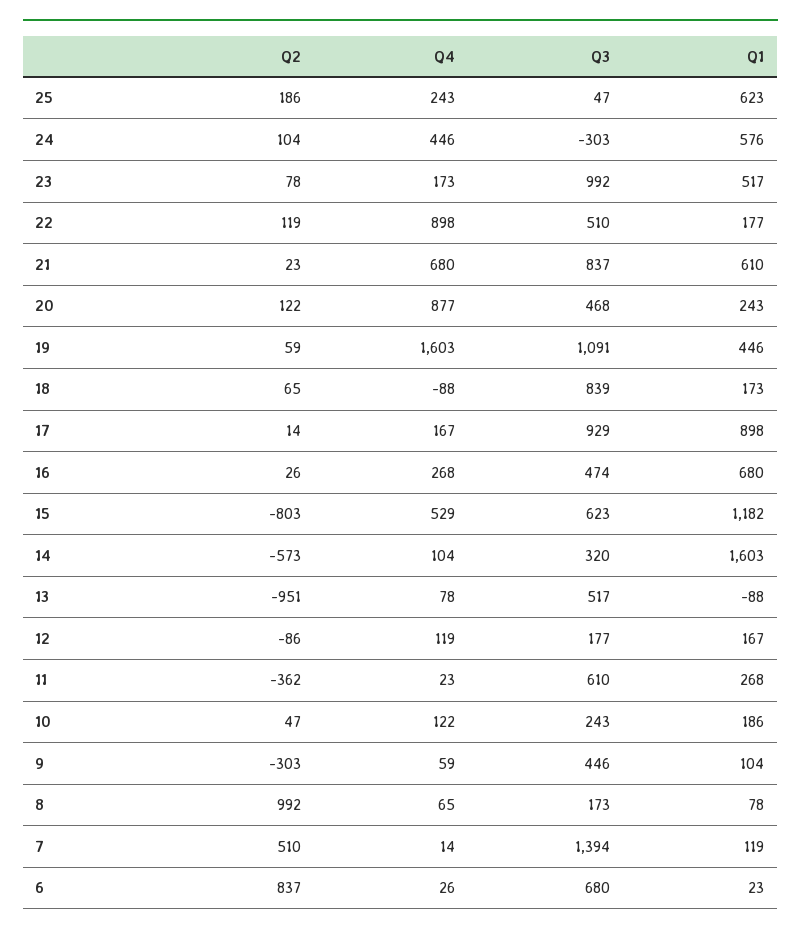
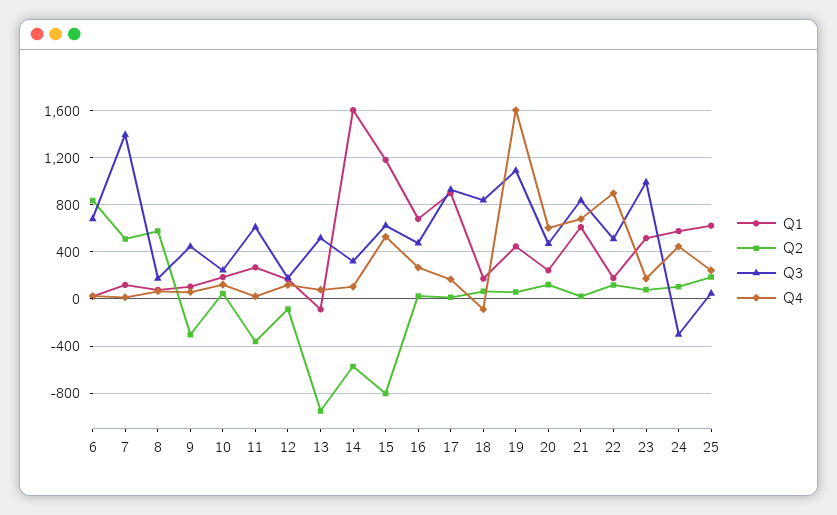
  {
    "Q2": {
      "25": 186,
      "24": 104,
      "23": 78,
      "22": 119,
      "21": 23,
      "20": 122,
      "19": 59,
      "18": 65,
      "17": 14,
      "16": 26,
      "15": -803,
      "14": -573,
      "13": -951,
      "12": -86,
      "11": -362,
      "10": 47,
      "9": -303,
-     "8": 992,
+     "8": 600,
      "7": 510,
      "6": 837
    },
    "Q4": {
      "25": 243,
      "24": 446,
      "23": 173,
      "22": 898,
      "21": 680,
-     "20": 877,
+     "20": 600,
      "19": 1603,
      "18": -88,
      "17": 167,
      "16": 268,
      "15": 529,
      "14": 104,
      "13": 78,
      "12": 119,
      "11": 23,
      "10": 122,
      "9": 59,
      "8": 65,
      "7": 14,
      "6": 26
    },
    "Q3": {
      "25": 47,
      "24": -303,
      "23": 992,
      "22": 510,
      "21": 837,
      "20": 468,
      "19": 1091,
      "18": 839,
      "17": 929,
      "16": 474,
      "15": 623,
      "14": 320,
      "13": 517,
      "12": 177,
      "11": 610,
      "10": 243,
      "9": 446,
      "8": 173,
      "7": 1394,
      "6": 680
    },
    "Q1": {
      "25": 623,
      "24": 576,
      "23": 517,
      "22": 177,
      "21": 610,
      "20": 243,
      "19": 446,
      "18": 173,
      "17": 898,
      "16": 680,
      "15": 1182,
      "14": 1603,
      "13": -88,
      "12": 167,
      "11": 268,
      "10": 186,
      "9": 104,
      "8": 78,
      "7": 119,
      "6": 23
    }
  }

